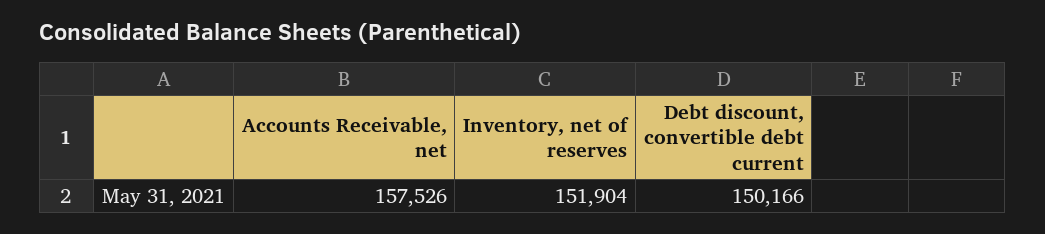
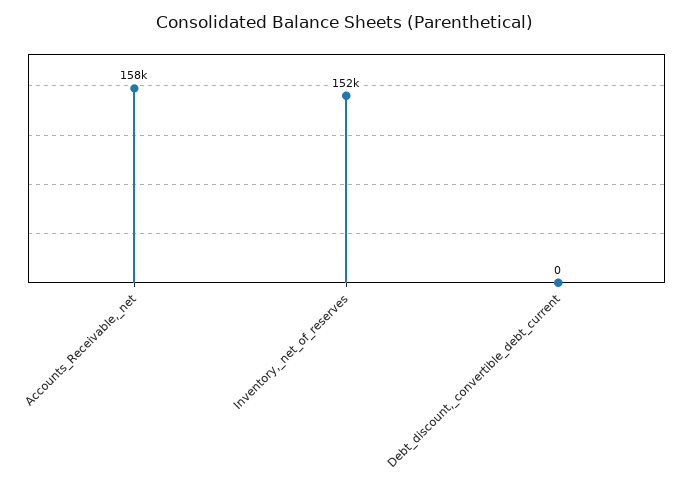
  {
    "Accounts Receivable, net": 157526,
    "Inventory, net of reserves": 151904,
-   "Debt discount, convertible debt current": 150166
+   "Debt discount, convertible debt current": 0
  }

